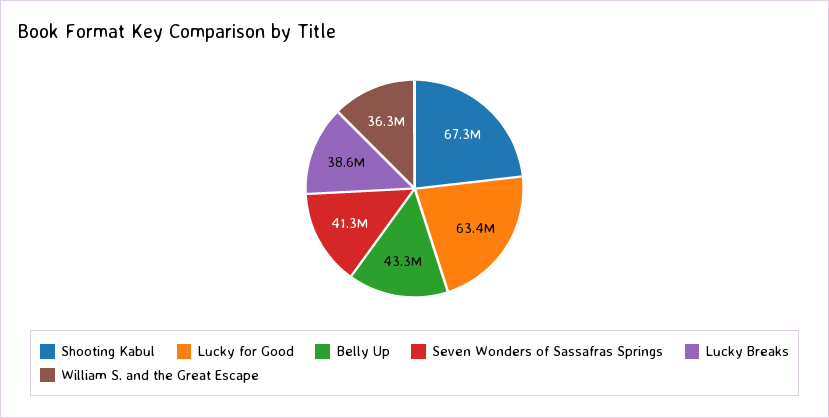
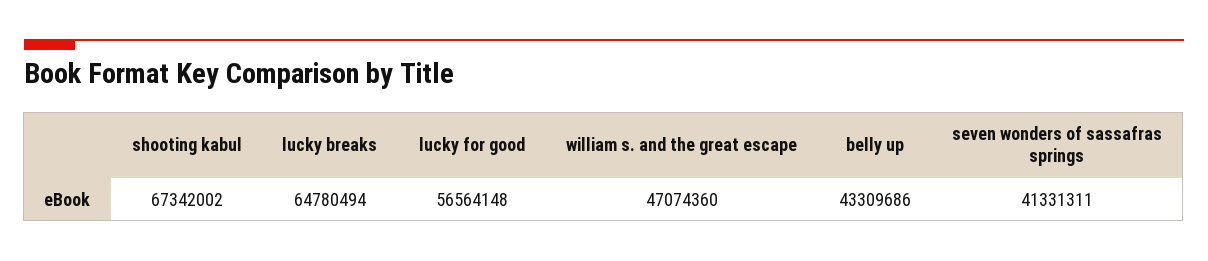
  {
    "Shooting Kabul": 67342002,
-   "Lucky for Good": 63400000,
+   "Lucky for Good": 56564148,
    "Belly Up": 43309686,
    "Seven Wonders of Sassafras Springs": 41331311,
-   "Lucky Breaks": 38600000,
+   "Lucky Breaks": 64780494,
-   "William S. and the Great Escape": 36300000
+   "William S. and the Great Escape": 47074360
  }

